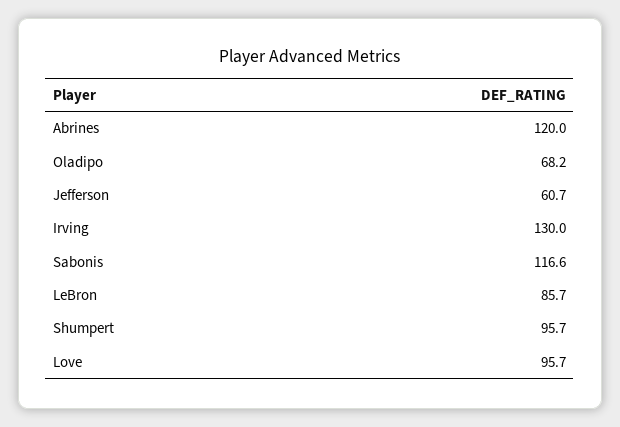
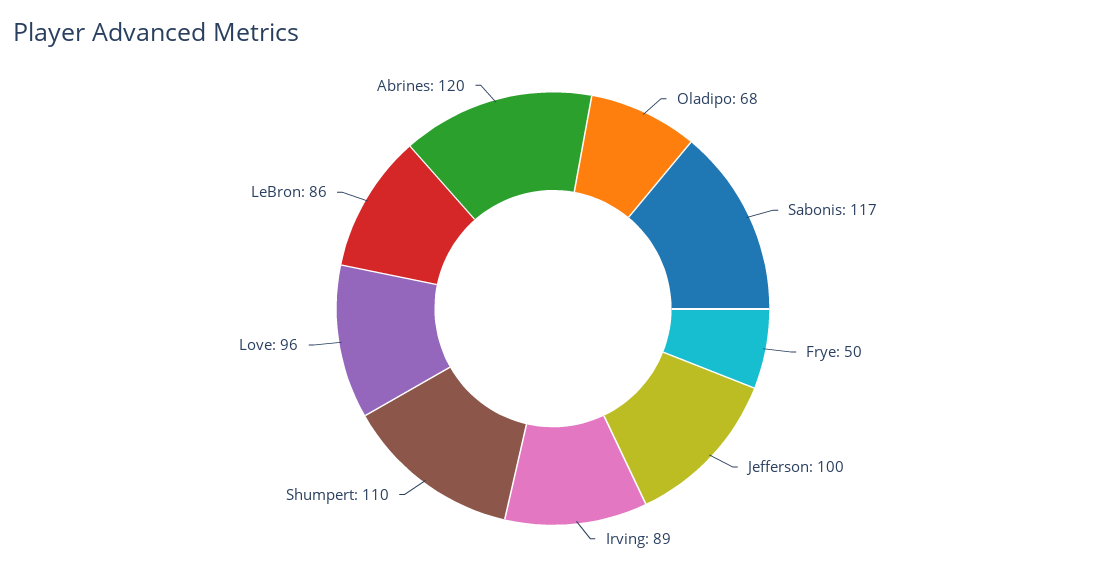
  {
    "Abrines": 120,
    "Oladipo": 68.2,
-   "Jefferson": 60.7,
+   "Jefferson": 100,
-   "Irving": 130,
+   "Irving": 89,
    "Sabonis": 116.6,
    "LeBron": 85.7,
-   "Shumpert": 95.7,
+   "Shumpert": 110,
-   "Love": 95.7
+   "Love": 95.7,
+   "Frye": 50
  }

